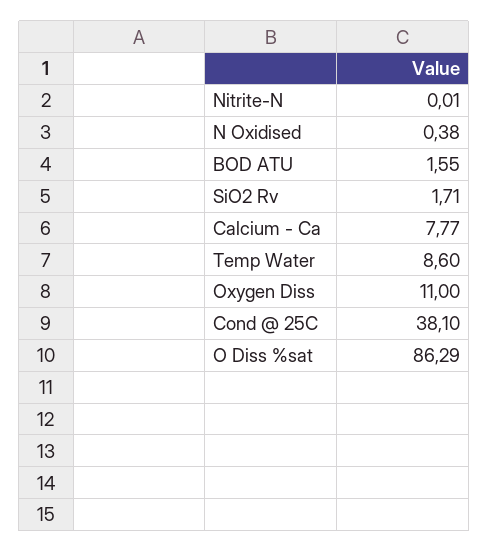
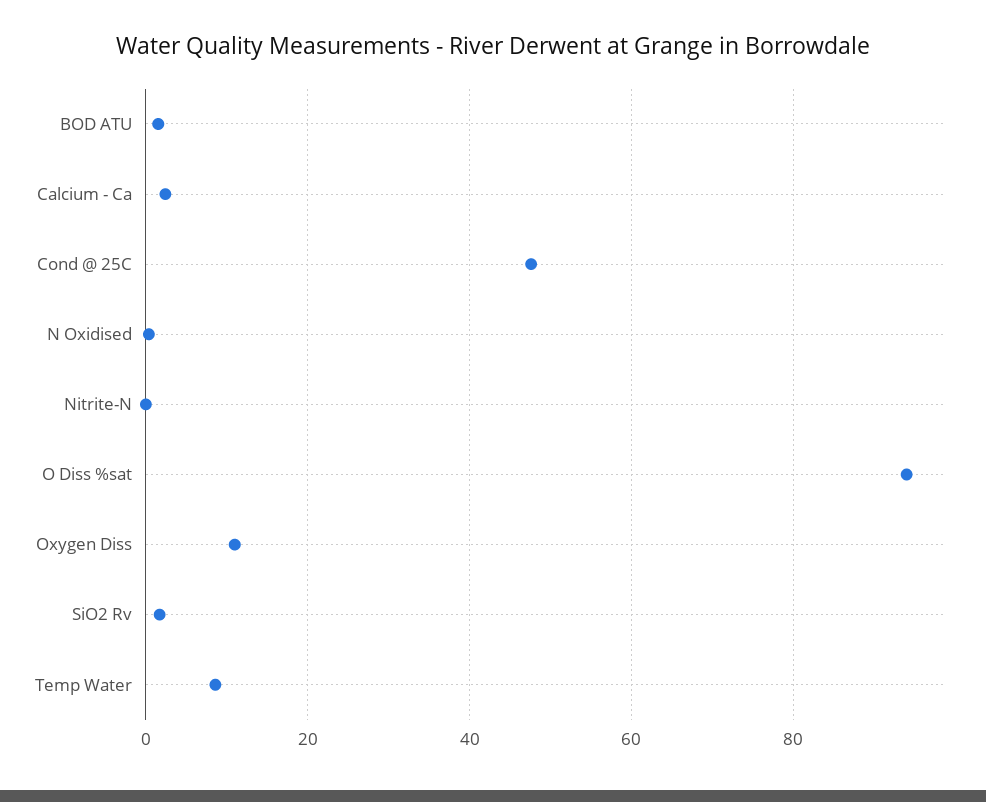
  {
    "Nitrite-N": 0.01,
    "N Oxidised": 0.38,
    "BOD ATU": 1.55,
    "SiO2 Rv": 1.71,
-   "Calcium - Ca": 7.77,
+   "Calcium - Ca": 2,
    "Temp Water": 8.6,
    "Oxygen Diss": 11,
-   "Cond @ 25C": 38.1,
+   "Cond @ 25C": 48,
-   "O Diss %sat": 86.29
+   "O Diss %sat": 94
  }

